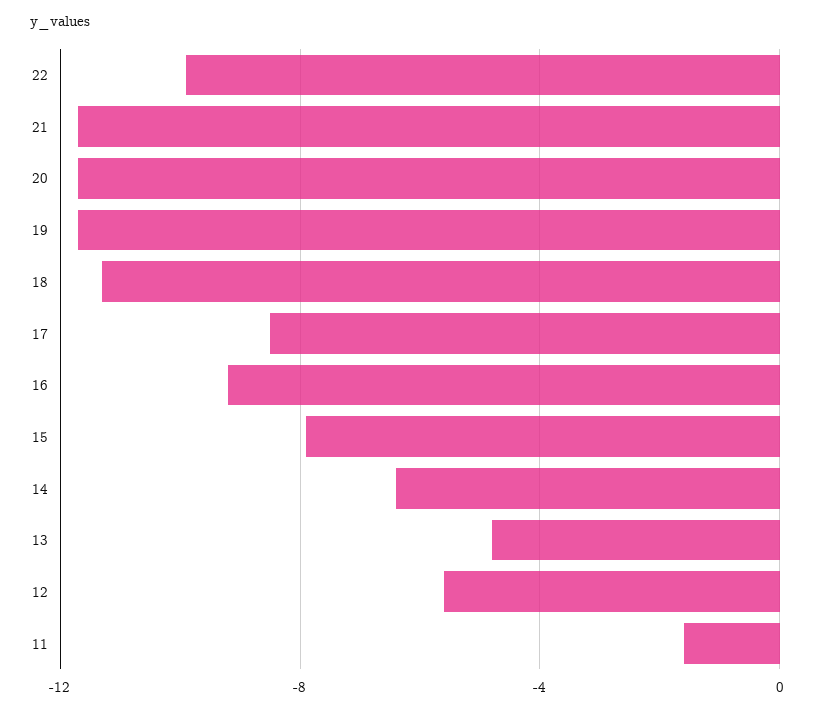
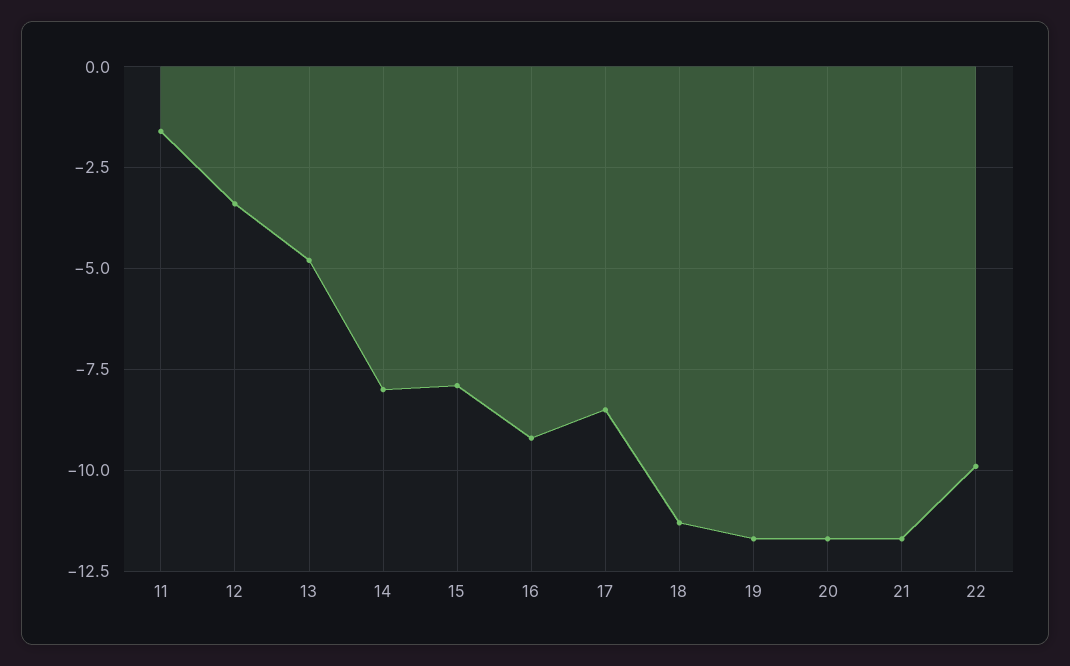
  {
    "22": -10,
    "21": -11.5,
    "20": -11.5,
    "19": -11.5,
    "18": -11.5,
    "17": -8.5,
    "16": -9,
    "15": -8,
-   "14": -6.5,
+   "14": -8,
    "13": -5,
-   "12": -5.5,
+   "12": -3.5,
    "11": -1.5
  }

